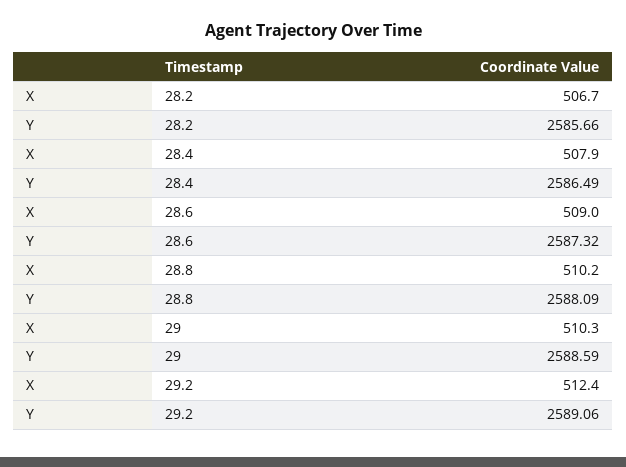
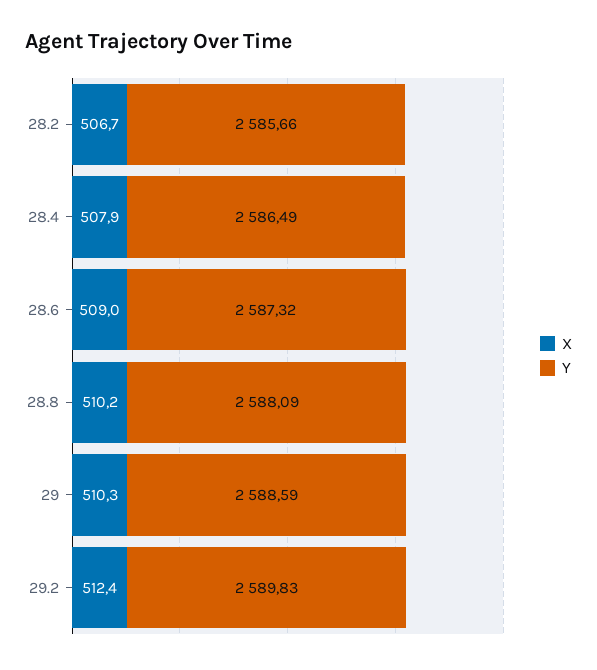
  {
    "X": {
      "28.2": 506.7,
      "28.4": 507.9,
      "28.6": 509,
      "28.8": 510.2,
      "29": 510.3,
      "29.2": 512.4
    },
    "Y": {
      "28.2": 2585.66,
      "28.4": 2586.49,
      "28.6": 2587.32,
      "28.8": 2588.09,
      "29": 2588.59,
-     "29.2": 2589.06
+     "29.2": 2589.83
    }
  }

